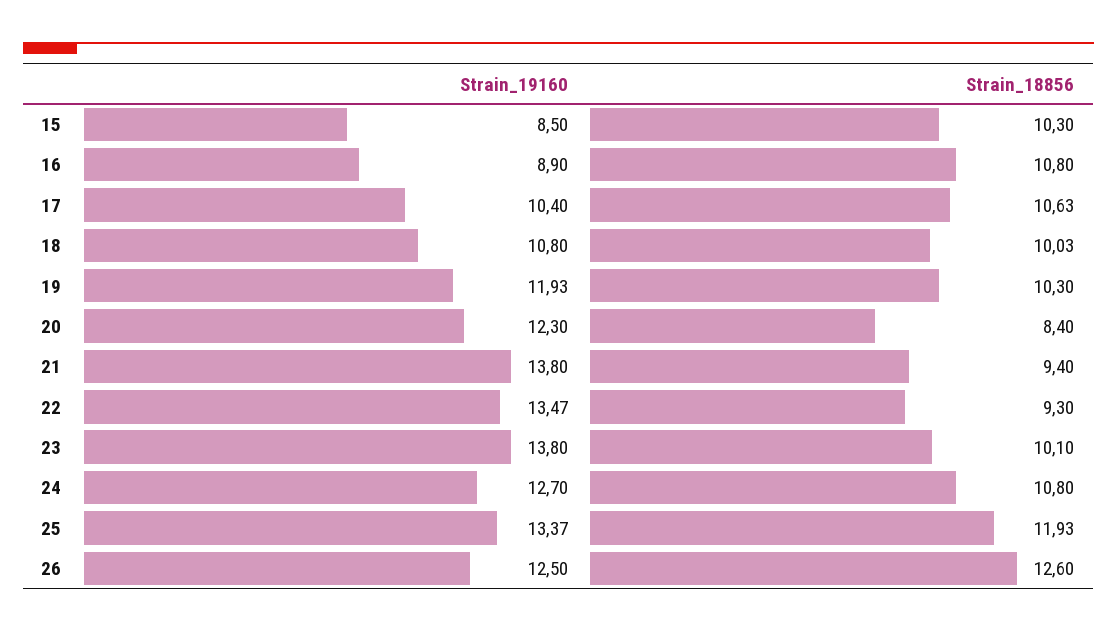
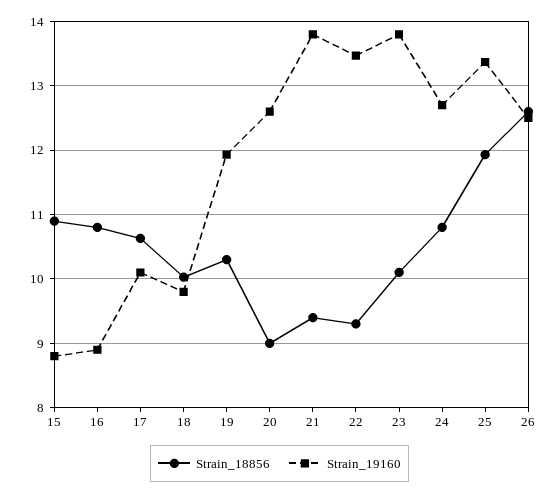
  {
    "Strain_19160": {
-     "15": 8.5,
+     "15": 8.8,
      "16": 8.9,
-     "17": 10.4,
+     "17": 10.1,
-     "18": 10.8,
+     "18": 9.8,
      "19": 11.93,
-     "20": 12.3,
+     "20": 12.6,
      "21": 13.8,
      "22": 13.47,
      "23": 13.8,
      "24": 12.7,
      "25": 13.37,
      "26": 12.5
    },
    "Strain_18856": {
-     "15": 10.3,
+     "15": 10.9,
      "16": 10.8,
      "17": 10.63,
      "18": 10.03,
      "19": 10.3,
-     "20": 8.4,
+     "20": 9,
      "21": 9.4,
      "22": 9.3,
      "23": 10.1,
      "24": 10.8,
      "25": 11.93,
      "26": 12.6
    }
  }

